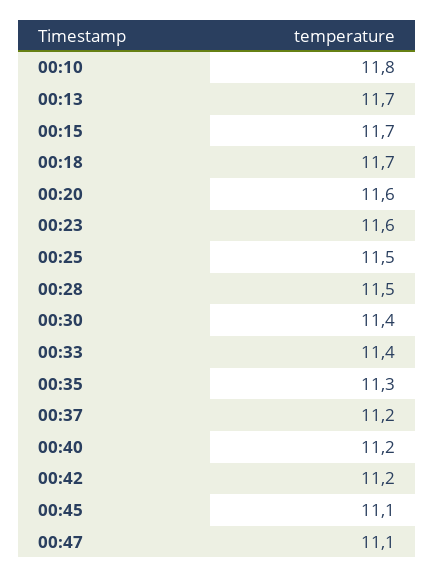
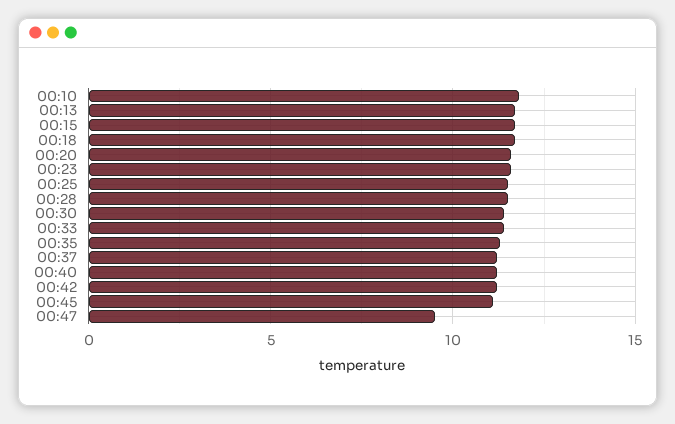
  {
    "00:10": 11.8,
    "00:13": 11.7,
    "00:15": 11.7,
    "00:18": 11.7,
    "00:20": 11.6,
    "00:23": 11.6,
    "00:25": 11.5,
    "00:28": 11.5,
    "00:30": 11.4,
    "00:33": 11.4,
    "00:35": 11.3,
    "00:37": 11.2,
    "00:40": 11.2,
    "00:42": 11.2,
    "00:45": 11.1,
-   "00:47": 11.1
+   "00:47": 9.5
  }

